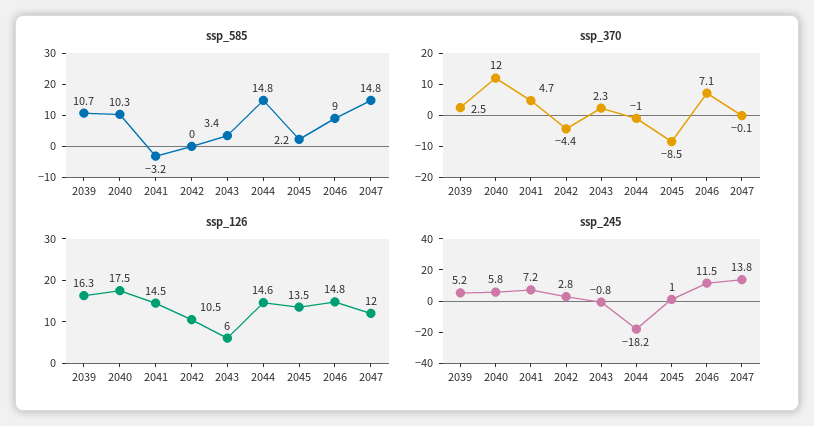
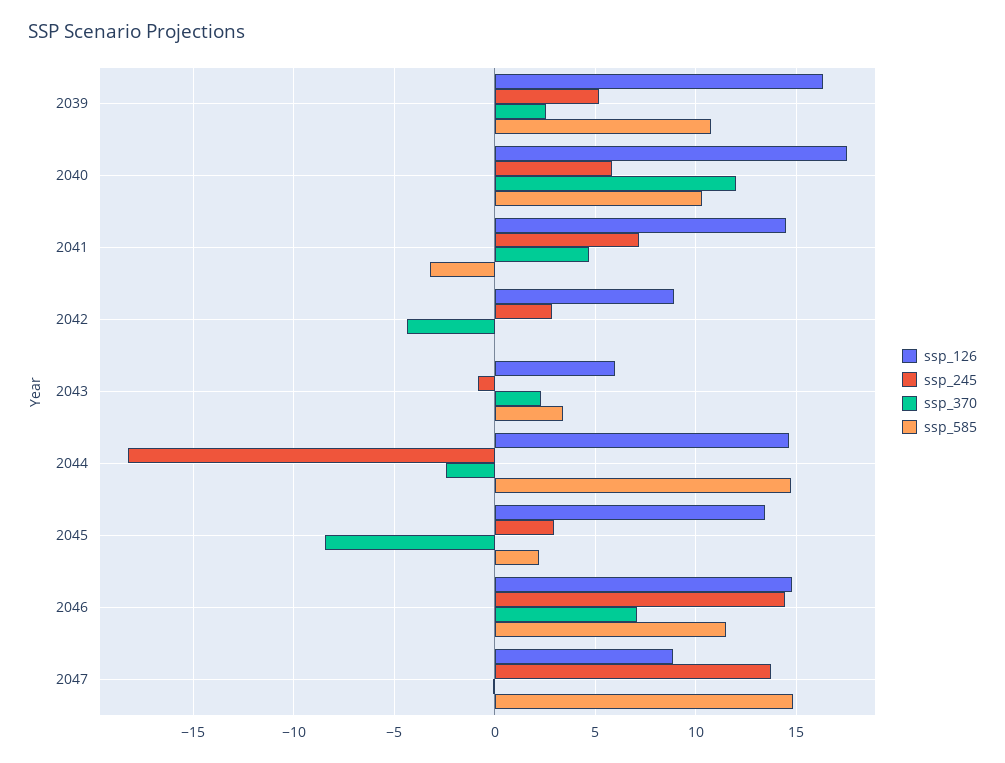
  {
    "ssp_585": {
      "2039": 10.7,
      "2040": 10.3,
      "2041": -3.2,
      "2042": 0,
      "2043": 3.4,
      "2044": 14.8,
      "2045": 2.2,
-     "2046": 9,
+     "2046": 11.5,
      "2047": 14.8
    },
    "ssp_370": {
      "2039": 2.5,
      "2040": 12,
      "2041": 4.7,
      "2042": -4.4,
      "2043": 2.3,
-     "2044": -1,
+     "2044": -2.5,
      "2045": -8.5,
      "2046": 7.1,
      "2047": -0.1
    },
    "ssp_126": {
      "2039": 16.3,
      "2040": 17.5,
      "2041": 14.5,
-     "2042": 10.5,
+     "2042": 9,
      "2043": 6,
      "2044": 14.6,
      "2045": 13.5,
      "2046": 14.8,
-     "2047": 12
+     "2047": 9
    },
    "ssp_245": {
      "2039": 5.2,
      "2040": 5.8,
      "2041": 7.2,
      "2042": 2.8,
      "2043": -0.8,
      "2044": -18.2,
-     "2045": 1,
+     "2045": 3,
-     "2046": 11.5,
+     "2046": 14.5,
      "2047": 13.8
    }
  }

